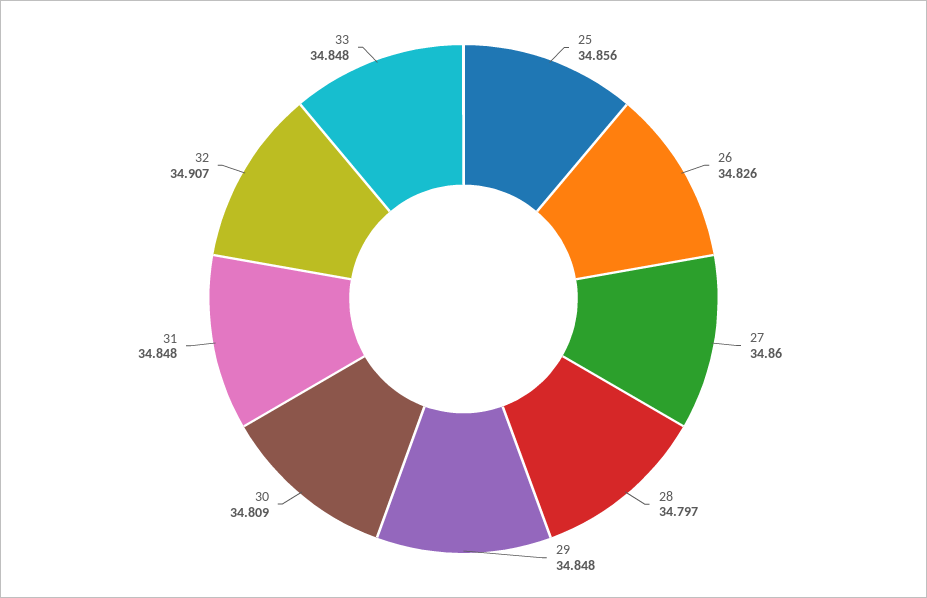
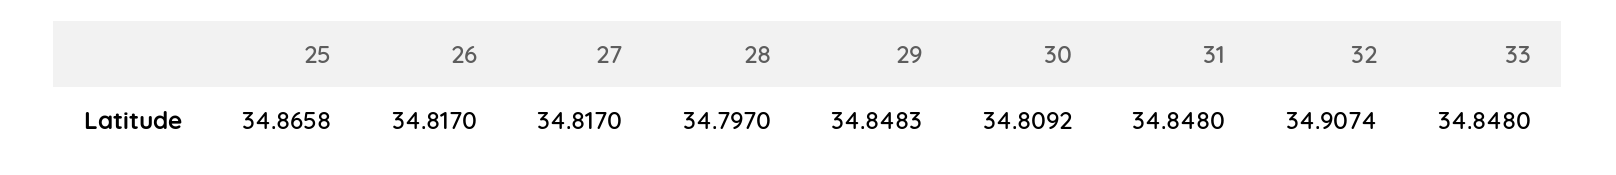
  {
-   "25": 34.856,
+   "25": 34.8658,
-   "26": 34.826,
+   "26": 34.817,
-   "27": 34.86,
+   "27": 34.817,
    "28": 34.797,
    "29": 34.8483,
    "30": 34.8092,
    "31": 34.848,
    "32": 34.9074,
    "33": 34.848
  }

